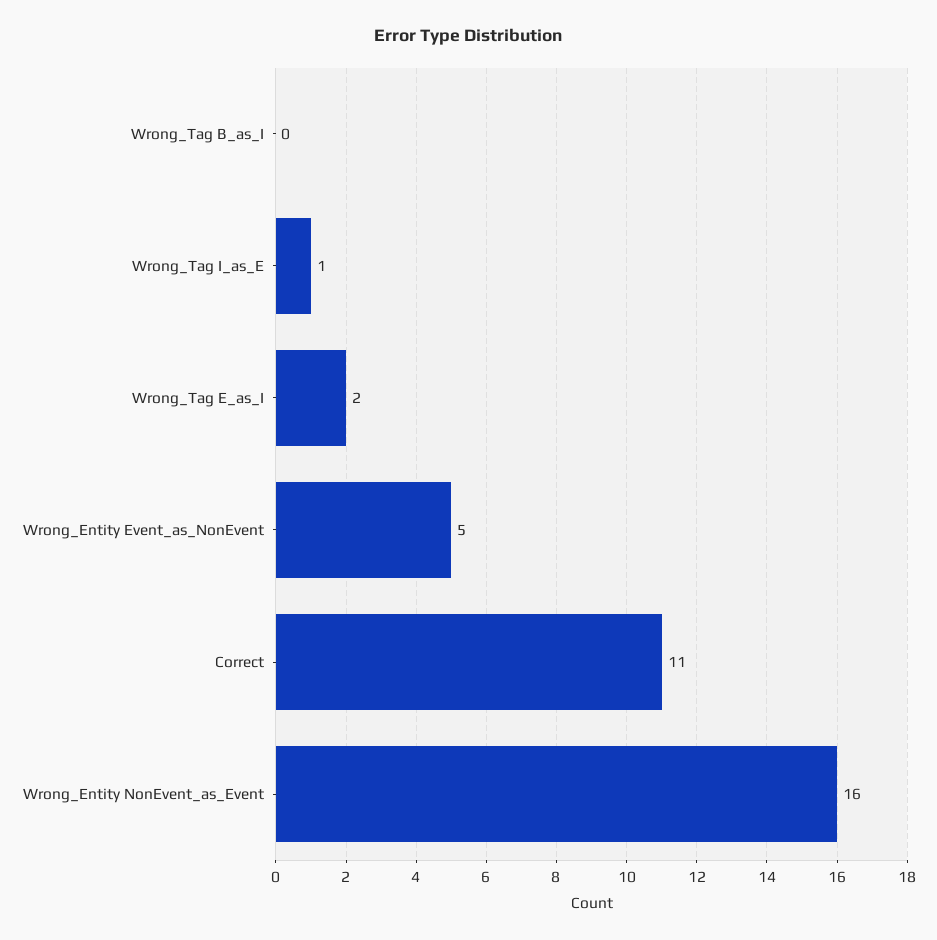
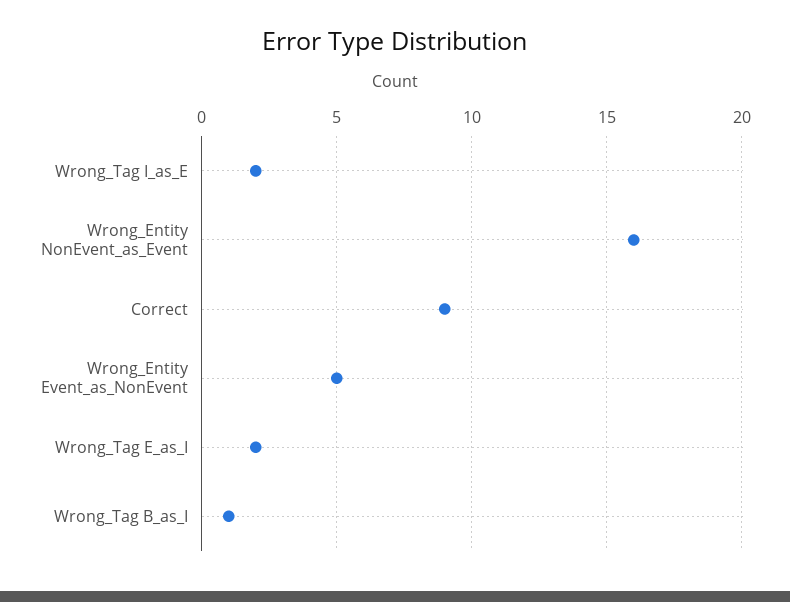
  {
-   "Wrong_Tag B_as_I": 0,
+   "Wrong_Tag B_as_I": 1,
-   "Wrong_Tag I_as_E": 1,
+   "Wrong_Tag I_as_E": 2,
    "Wrong_Tag E_as_I": 2,
    "Wrong_Entity Event_as_NonEvent": 5,
-   "Correct": 11,
+   "Correct": 9,
    "Wrong_Entity NonEvent_as_Event": 16
  }

